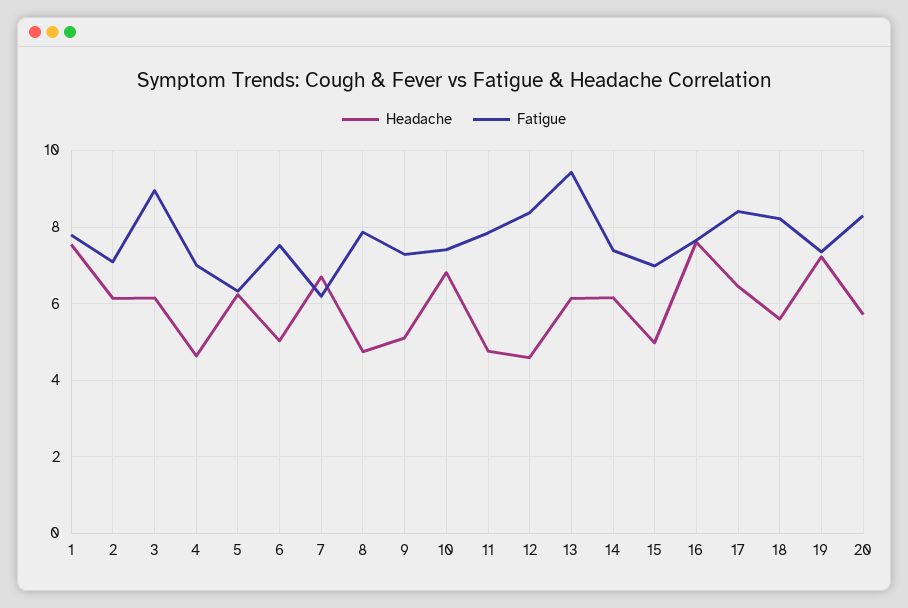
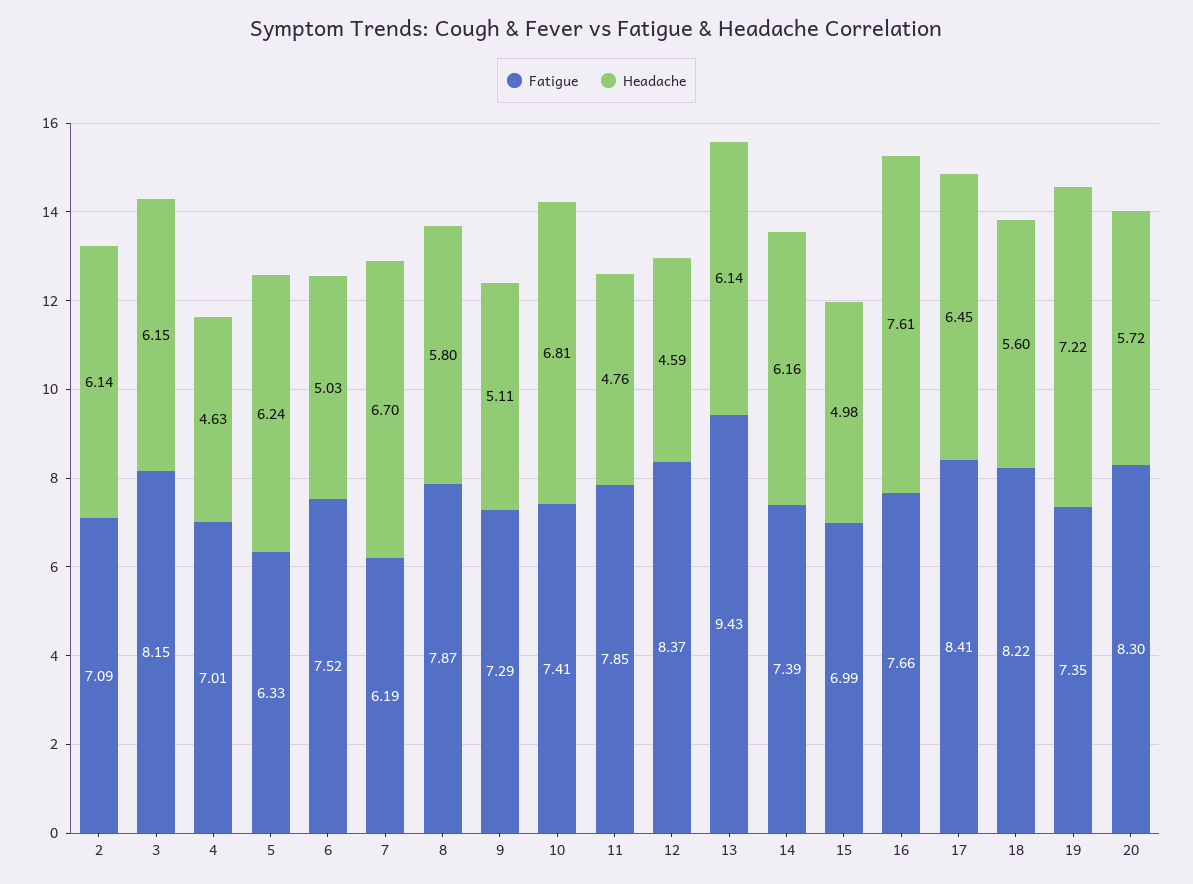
  {
    "Headache": {
-     "1": 7.6,
      "2": 6.14,
      "3": 6.15,
      "4": 4.63,
      "5": 6.24,
      "6": 5.03,
      "7": 6.7,
-     "8": 4.8,
+     "8": 5.8,
      "9": 5.11,
      "10": 6.81,
      "11": 4.76,
      "12": 4.59,
      "13": 6.14,
      "14": 6.16,
      "15": 4.98,
      "16": 7.61,
      "17": 6.45,
      "18": 5.6,
      "19": 7.22,
      "20": 5.72
    },
    "Fatigue": {
-     "1": 7.8,
      "2": 7.09,
-     "3": 9,
+     "3": 8.15,
      "4": 7.01,
      "5": 6.33,
      "6": 7.52,
      "7": 6.19,
      "8": 7.87,
      "9": 7.29,
      "10": 7.41,
      "11": 7.85,
      "12": 8.37,
      "13": 9.43,
      "14": 7.39,
      "15": 6.99,
      "16": 7.66,
      "17": 8.41,
      "18": 8.22,
      "19": 7.35,
      "20": 8.3
    }
  }

